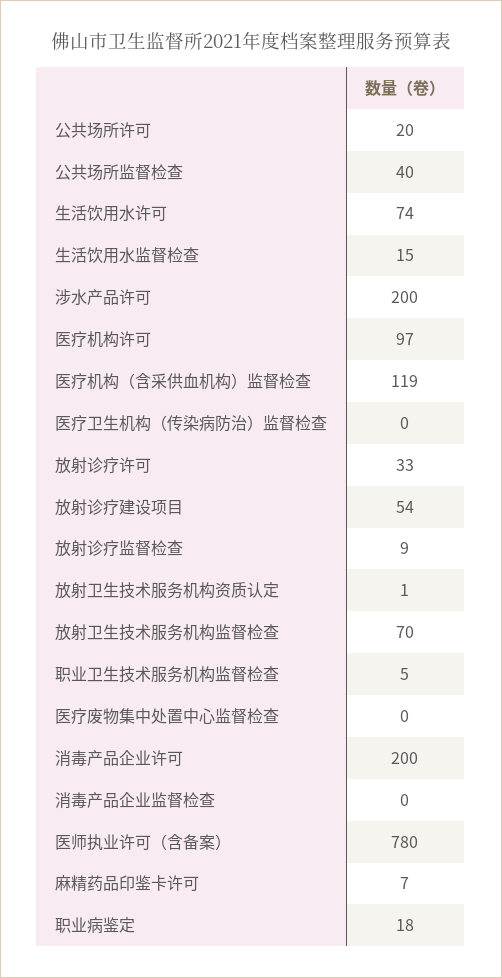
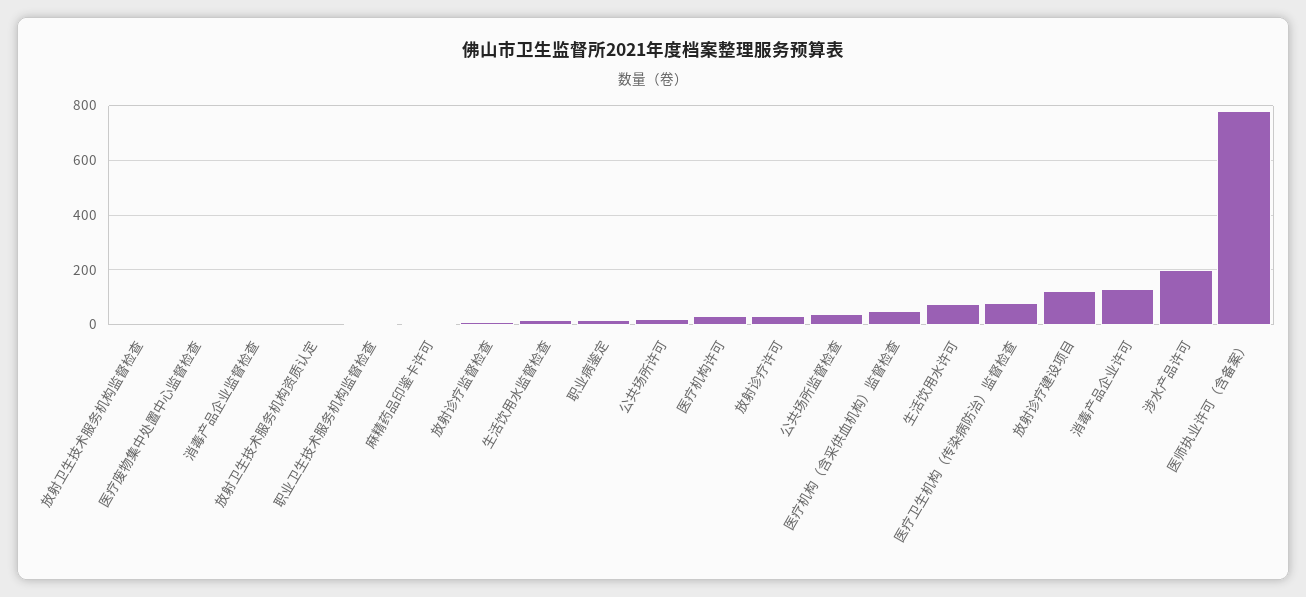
  {
    "公共场所许可": 20,
    "公共场所监督检查": 40,
    "生活饮用水许可": 74,
    "生活饮用水监督检查": 15,
    "涉水产品许可": 200,
-   "医疗机构许可": 97,
+   "医疗机构许可": 25,
-   "医疗机构（含采供血机构）监督检查": 119,
+   "医疗机构（含采供血机构）监督检查": 50,
-   "医疗卫生机构（传染病防治）监督检查": 0,
+   "医疗卫生机构（传染病防治）监督检查": 75,
    "放射诊疗许可": 33,
-   "放射诊疗建设项目": 54,
+   "放射诊疗建设项目": 125,
    "放射诊疗监督检查": 9,
    "放射卫生技术服务机构资质认定": 1,
-   "放射卫生技术服务机构监督检查": 70,
+   "放射卫生技术服务机构监督检查": 0,
    "职业卫生技术服务机构监督检查": 5,
    "医疗废物集中处置中心监督检查": 0,
-   "消毒产品企业许可": 200,
+   "消毒产品企业许可": 125,
    "消毒产品企业监督检查": 0,
    "医师执业许可（含备案）": 780,
    "麻精药品印鉴卡许可": 7,
    "职业病鉴定": 18
  }

